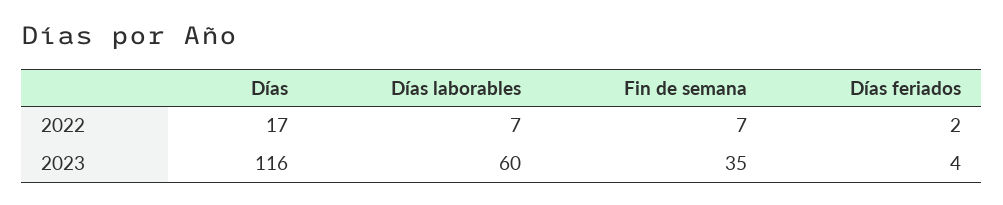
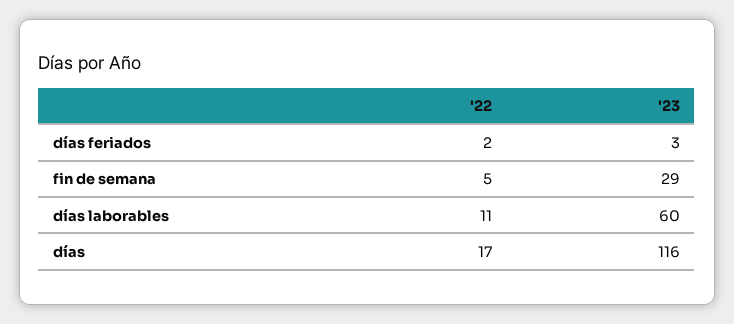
  {
    "Días": {
      "2022": 17,
      "2023": 116
    },
    "Días laborables": {
-     "2022": 7,
+     "2022": 11,
      "2023": 60
    },
    "Fin de semana": {
-     "2022": 7,
+     "2022": 5,
-     "2023": 35
+     "2023": 29
    },
    "Días feriados": {
      "2022": 2,
-     "2023": 4
+     "2023": 3
    }
  }

